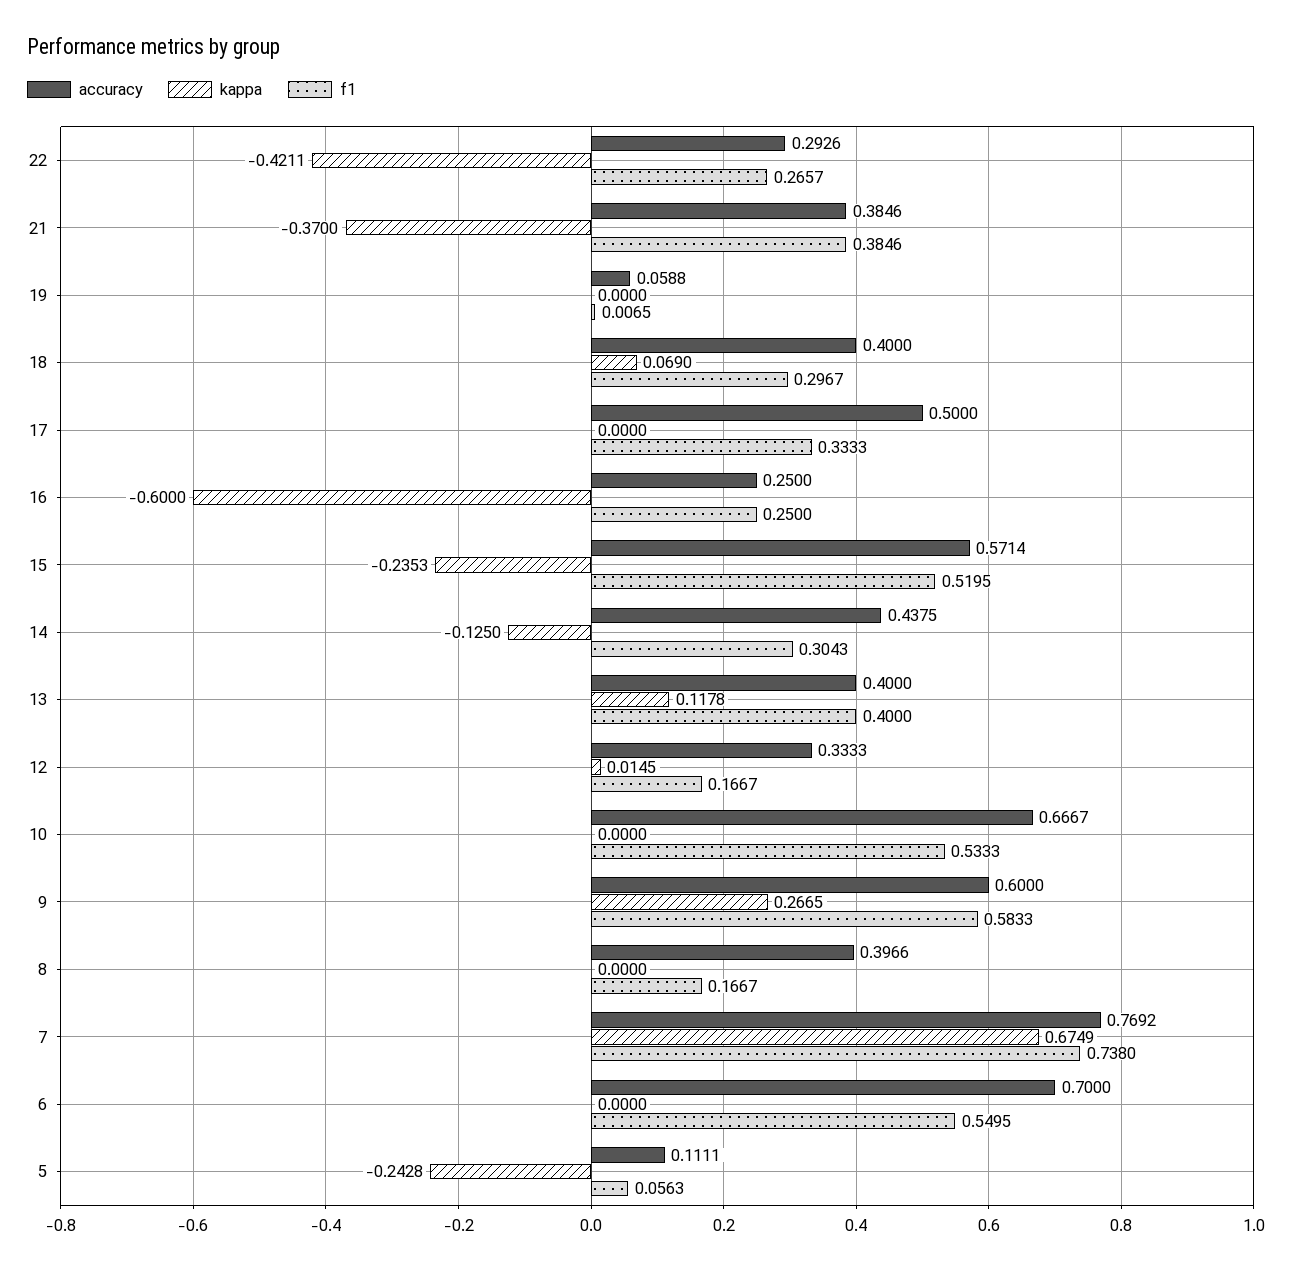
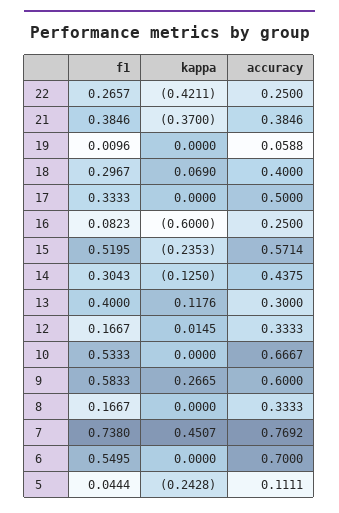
  {
    "accuracy": {
-     "22": 0.2926,
+     "22": 0.25,
      "21": 0.3846,
      "19": 0.0588,
      "18": 0.4,
      "17": 0.5,
      "16": 0.25,
      "15": 0.5714,
      "14": 0.4375,
-     "13": 0.4,
+     "13": 0.3,
      "12": 0.3333,
      "10": 0.6667,
      "9": 0.6,
-     "8": 0.3966,
+     "8": 0.3333,
      "7": 0.7692,
      "6": 0.7,
      "5": 0.1111
    },
    "kappa": {
      "22": -0.4211,
      "21": -0.37,
      "19": 0,
      "18": 0.069,
      "17": 0,
      "16": -0.6,
      "15": -0.2353,
      "14": -0.125,
-     "13": 0.1178,
+     "13": 0.1176,
      "12": 0.0145,
      "10": 0,
      "9": 0.2665,
      "8": 0,
-     "7": 0.6749,
+     "7": 0.4507,
      "6": 0,
      "5": -0.2428
    },
    "f1": {
      "22": 0.2657,
      "21": 0.3846,
-     "19": 0.0065,
+     "19": 0.0096,
      "18": 0.2967,
      "17": 0.3333,
-     "16": 0.25,
+     "16": 0.0823,
      "15": 0.5195,
      "14": 0.3043,
      "13": 0.4,
      "12": 0.1667,
      "10": 0.5333,
      "9": 0.5833,
      "8": 0.1667,
      "7": 0.738,
      "6": 0.5495,
-     "5": 0.0563
+     "5": 0.0444
    }
  }

